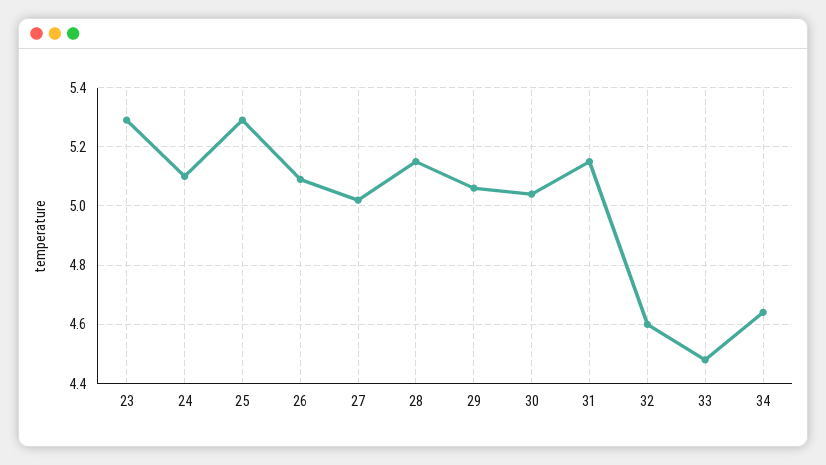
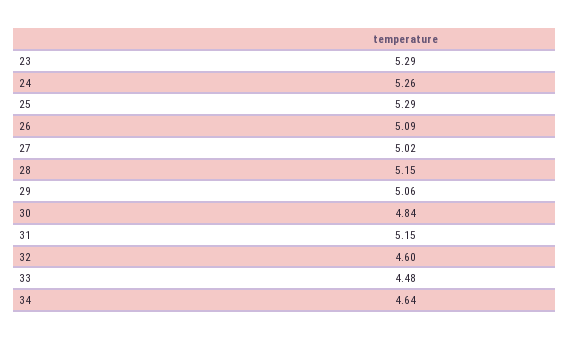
  {
    "23": 5.29,
-   "24": 5.1,
+   "24": 5.26,
    "25": 5.29,
    "26": 5.09,
    "27": 5.02,
    "28": 5.15,
    "29": 5.06,
-   "30": 5.05,
+   "30": 4.84,
    "31": 5.15,
    "32": 4.6,
    "33": 4.48,
    "34": 4.64
  }

